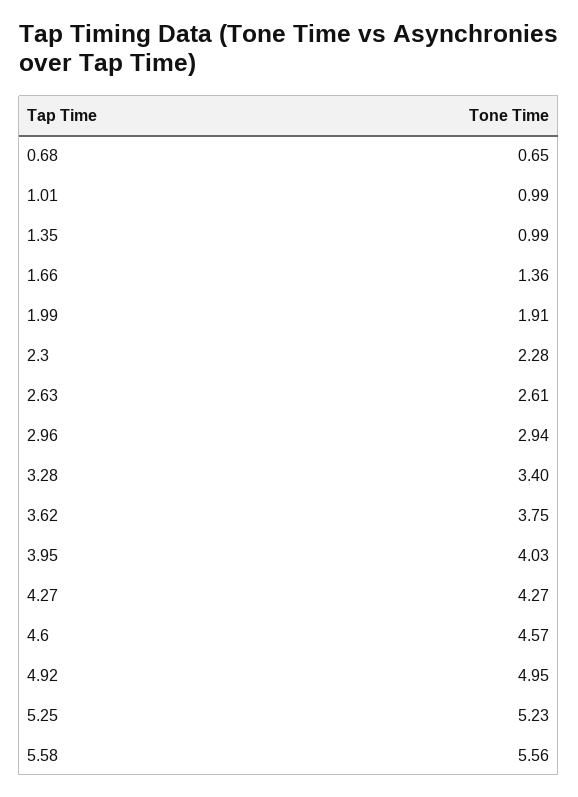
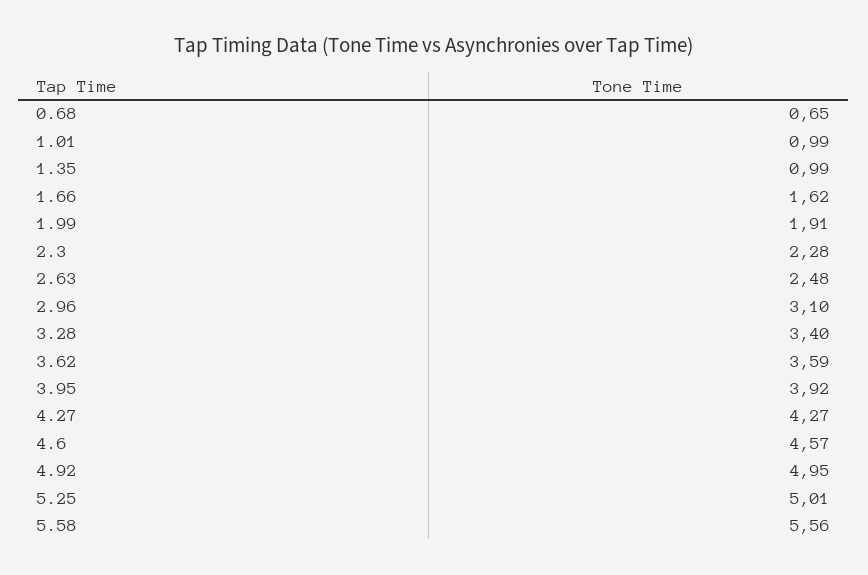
  {
    "0.68": 0.65,
    "1.01": 0.99,
    "1.35": 0.99,
-   "1.66": 1.36,
+   "1.66": 1.62,
    "1.99": 1.91,
    "2.3": 2.28,
-   "2.63": 2.61,
+   "2.63": 2.48,
-   "2.96": 2.94,
+   "2.96": 3.1,
    "3.28": 3.4,
-   "3.62": 3.75,
+   "3.62": 3.59,
-   "3.95": 4.03,
+   "3.95": 3.92,
    "4.27": 4.27,
    "4.6": 4.57,
    "4.92": 4.95,
-   "5.25": 5.23,
+   "5.25": 5.01,
    "5.58": 5.56
  }

